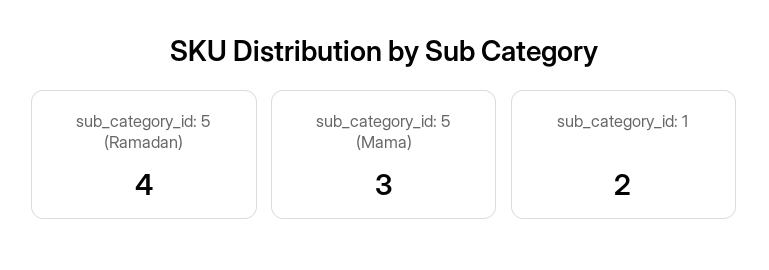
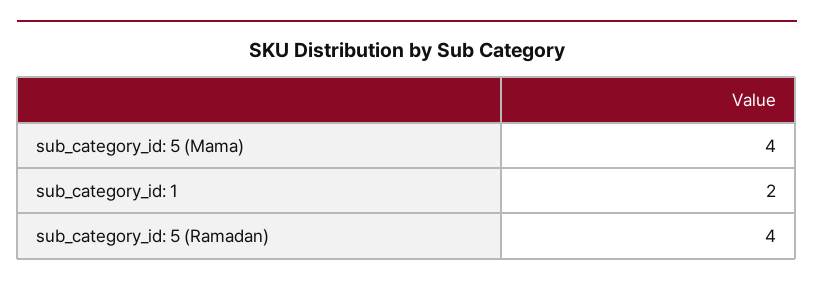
  {
    "sub_category_id: 5 (Ramadan)": 4,
-   "sub_category_id: 5 (Mama)": 3,
+   "sub_category_id: 5 (Mama)": 4,
    "sub_category_id: 1": 2
  }

